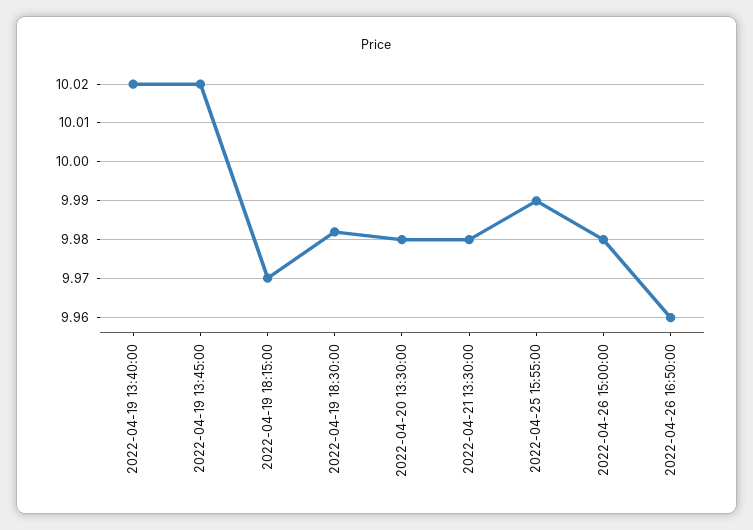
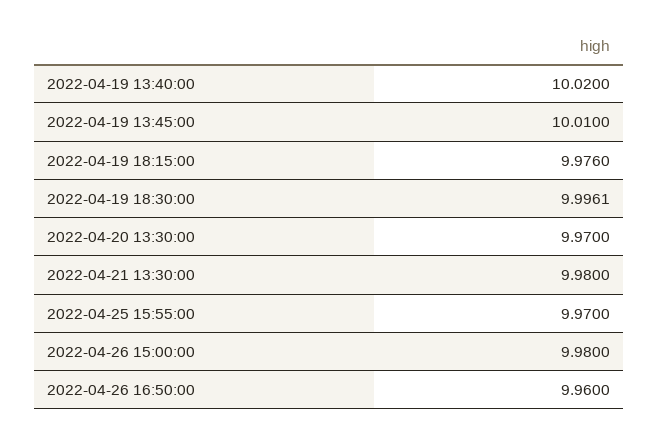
  {
    "2022-04-19 13:40:00": 10.02,
-   "2022-04-19 13:45:00": 10.02,
+   "2022-04-19 13:45:00": 10.01,
-   "2022-04-19 18:15:00": 9.97,
+   "2022-04-19 18:15:00": 9.976,
-   "2022-04-19 18:30:00": 9.982,
+   "2022-04-19 18:30:00": 9.9961,
-   "2022-04-20 13:30:00": 9.98,
+   "2022-04-20 13:30:00": 9.97,
    "2022-04-21 13:30:00": 9.98,
-   "2022-04-25 15:55:00": 9.99,
+   "2022-04-25 15:55:00": 9.97,
    "2022-04-26 15:00:00": 9.98,
    "2022-04-26 16:50:00": 9.96
  }

